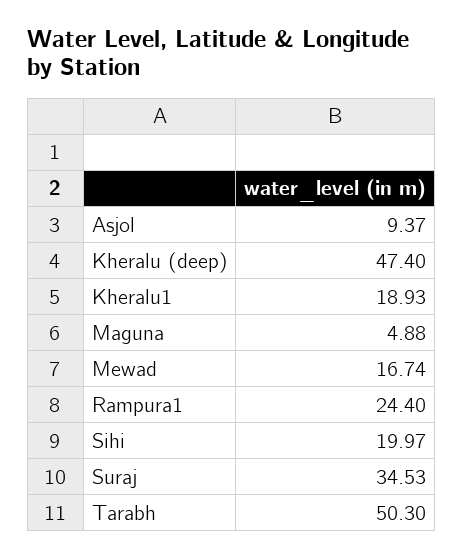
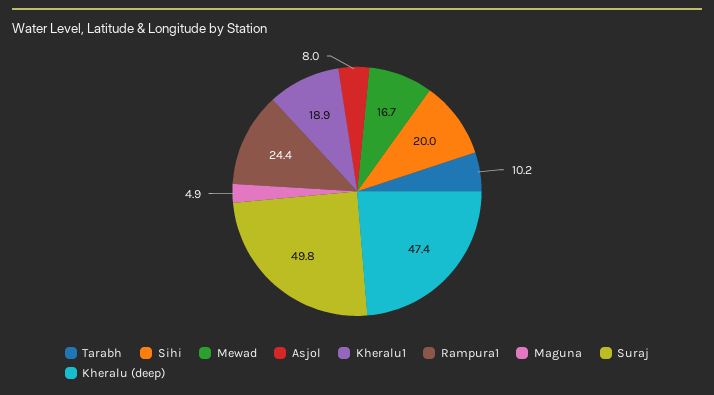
  {
-   "Asjol": 9.37,
+   "Asjol": 8,
    "Kheralu (deep)": 47.4,
    "Kheralu1": 18.93,
    "Maguna": 4.88,
    "Mewad": 16.74,
    "Rampura1": 24.4,
    "Sihi": 19.97,
-   "Suraj": 34.53,
+   "Suraj": 49.8,
-   "Tarabh": 50.3
+   "Tarabh": 10.2
  }

